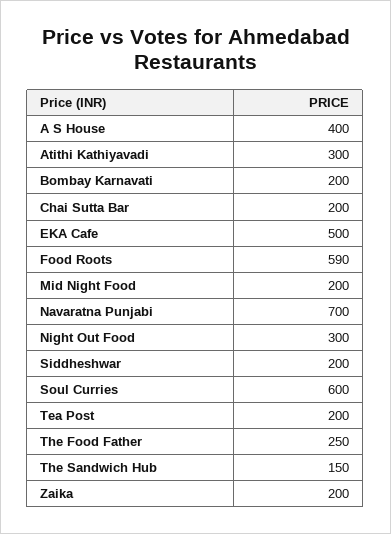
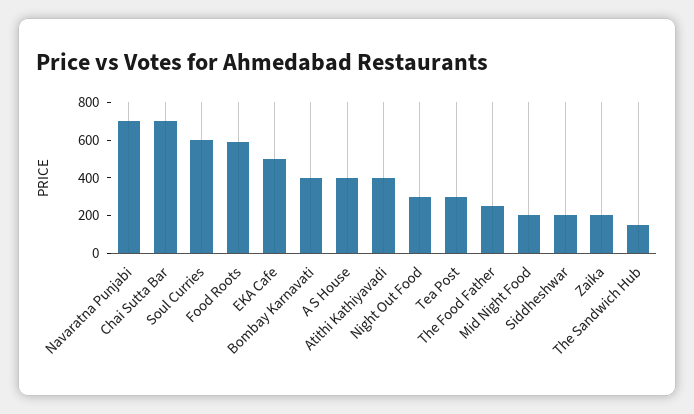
  {
    "A S House": 400,
-   "Atithi Kathiyavadi": 300,
+   "Atithi Kathiyavadi": 400,
-   "Bombay Karnavati": 200,
+   "Bombay Karnavati": 400,
-   "Chai Sutta Bar": 200,
+   "Chai Sutta Bar": 700,
    "EKA Cafe": 500,
    "Food Roots": 590,
    "Mid Night Food": 200,
    "Navaratna Punjabi": 700,
    "Night Out Food": 300,
    "Siddheshwar": 200,
    "Soul Curries": 600,
-   "Tea Post": 200,
+   "Tea Post": 300,
    "The Food Father": 250,
    "The Sandwich Hub": 150,
    "Zaika": 200
  }

